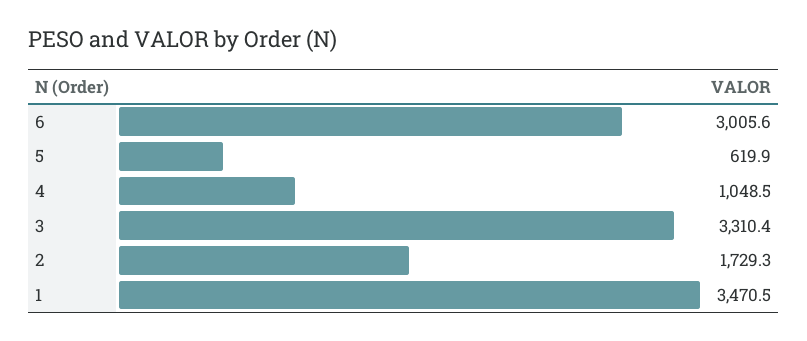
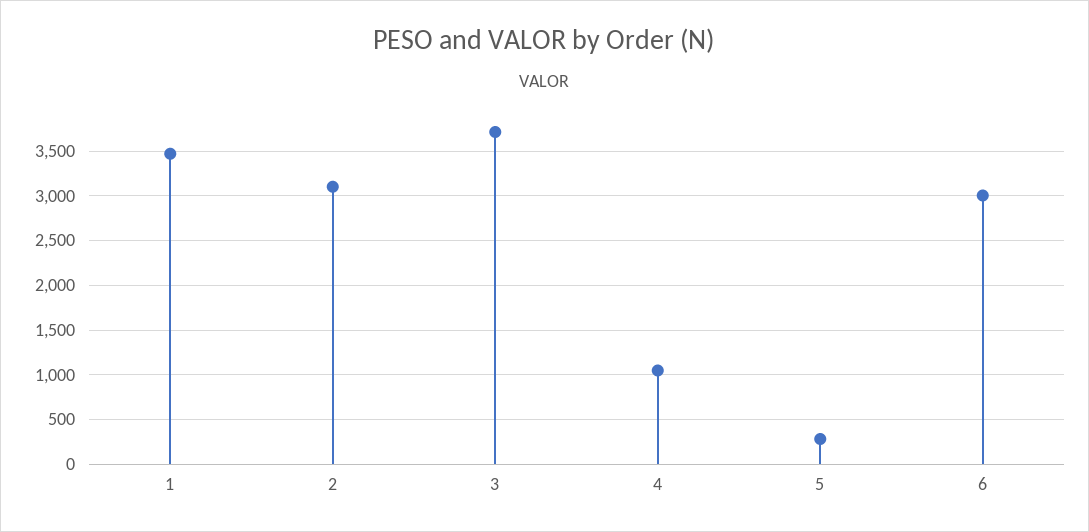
  {
    "6": 3005.6,
-   "5": 619.9,
+   "5": 300,
    "4": 1048.5,
-   "3": 3310.4,
+   "3": 3700,
-   "2": 1729.3,
+   "2": 3100,
    "1": 3470.5
  }

